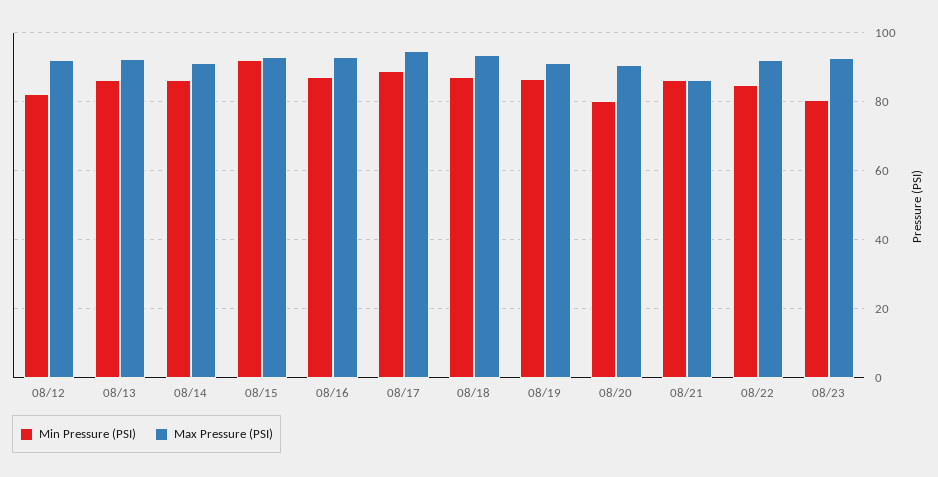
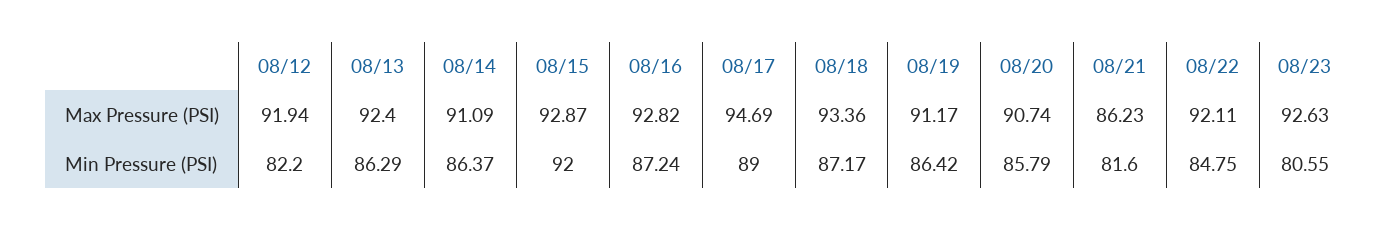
  {
    "Min Pressure (PSI)": {
      "08/12": 82.2,
      "08/13": 86.29,
      "08/14": 86.37,
      "08/15": 92,
      "08/16": 87.24,
      "08/17": 89,
      "08/18": 87.17,
      "08/19": 86.42,
-     "08/20": 80,
+     "08/20": 85.79,
-     "08/21": 86,
+     "08/21": 81.6,
      "08/22": 84.75,
      "08/23": 80.55
    },
    "Max Pressure (PSI)": {
      "08/12": 91.94,
      "08/13": 92.4,
      "08/14": 91.09,
      "08/15": 92.87,
      "08/16": 92.82,
      "08/17": 94.69,
      "08/18": 93.36,
      "08/19": 91.17,
      "08/20": 90.74,
      "08/21": 86.23,
      "08/22": 92.11,
      "08/23": 92.63
    }
  }

